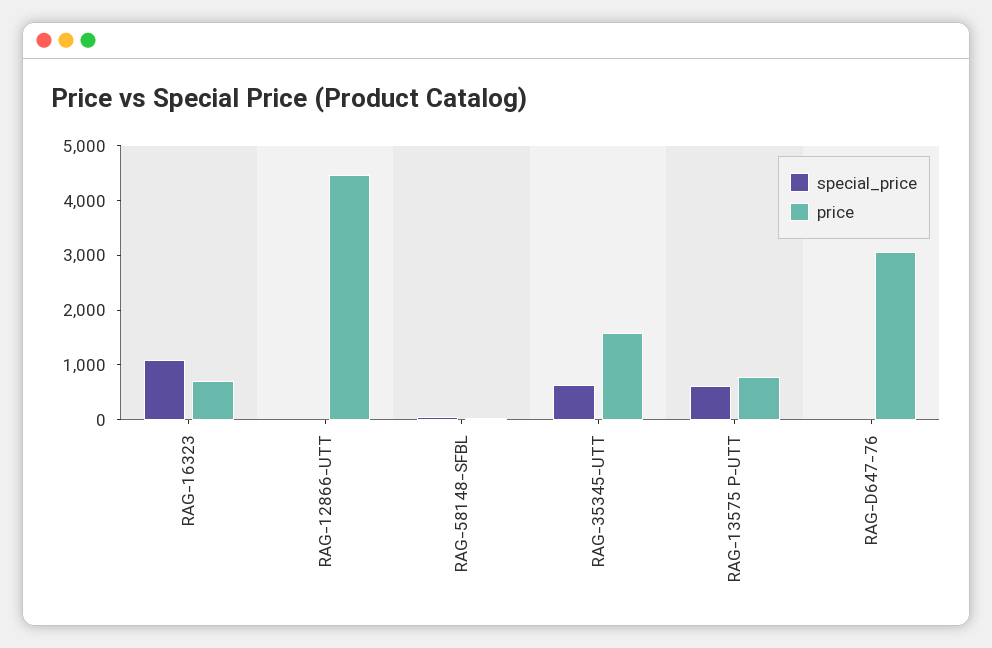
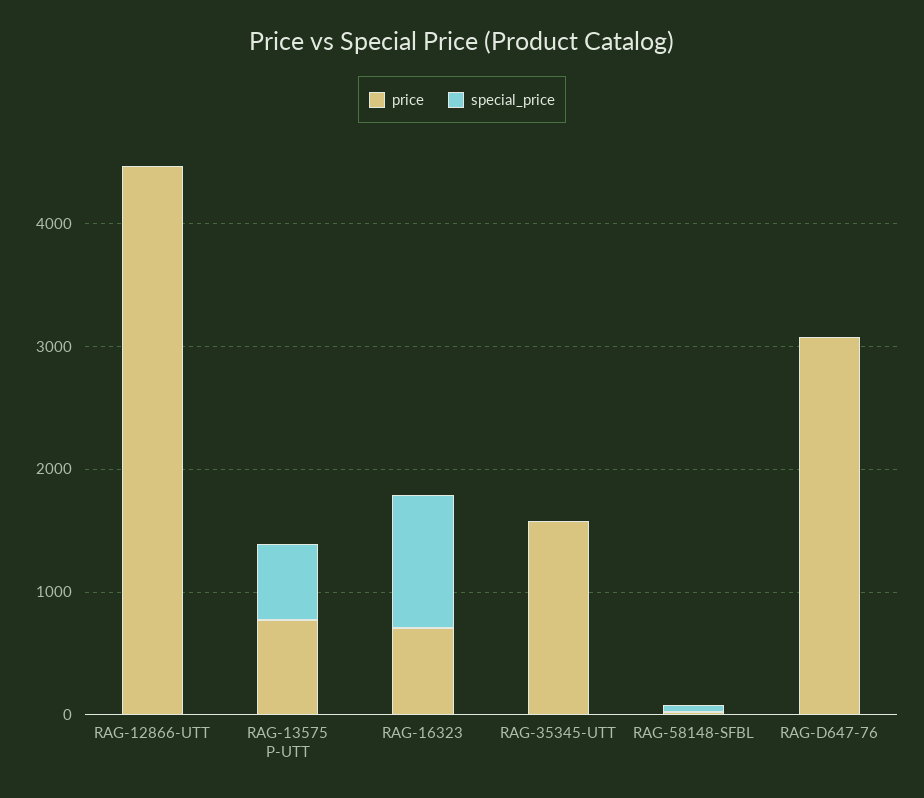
  {
    "special_price": {
      "RAG-16323": 1000,
      "RAG-12866-UTT": 0,
      "RAG-58148-SFBL": 0,
-     "RAG-35345-UTT": 600,
+     "RAG-35345-UTT": 0,
      "RAG-13575 P-UTT": 600,
      "RAG-D647-76": 0
    },
    "price": {
      "RAG-16323": 800,
      "RAG-12866-UTT": 4400,
      "RAG-58148-SFBL": 0,
      "RAG-35345-UTT": 1600,
      "RAG-13575 P-UTT": 800,
      "RAG-D647-76": 3000
    }
  }

